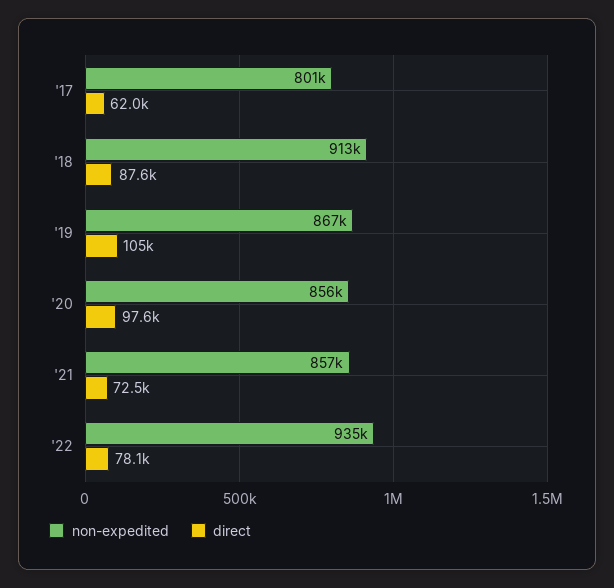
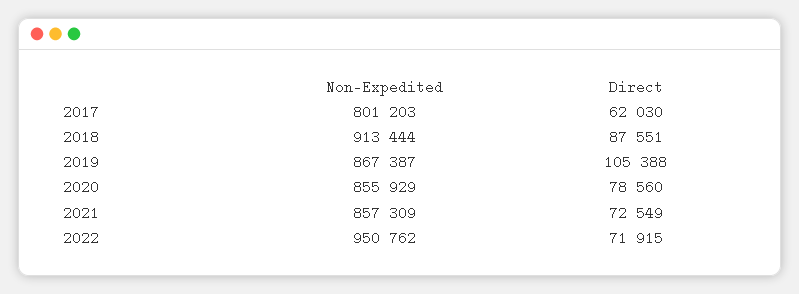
  {
    "non-expedited": {
      "'17": 801203,
      "'18": 913444,
      "'19": 867387,
      "'20": 855929,
      "'21": 857309,
-     "'22": 935000
+     "'22": 950762
    },
    "direct": {
      "'17": 62030,
      "'18": 87551,
      "'19": 105388,
-     "'20": 97600,
+     "'20": 78560,
      "'21": 72549,
-     "'22": 78100
+     "'22": 71915
    }
  }

